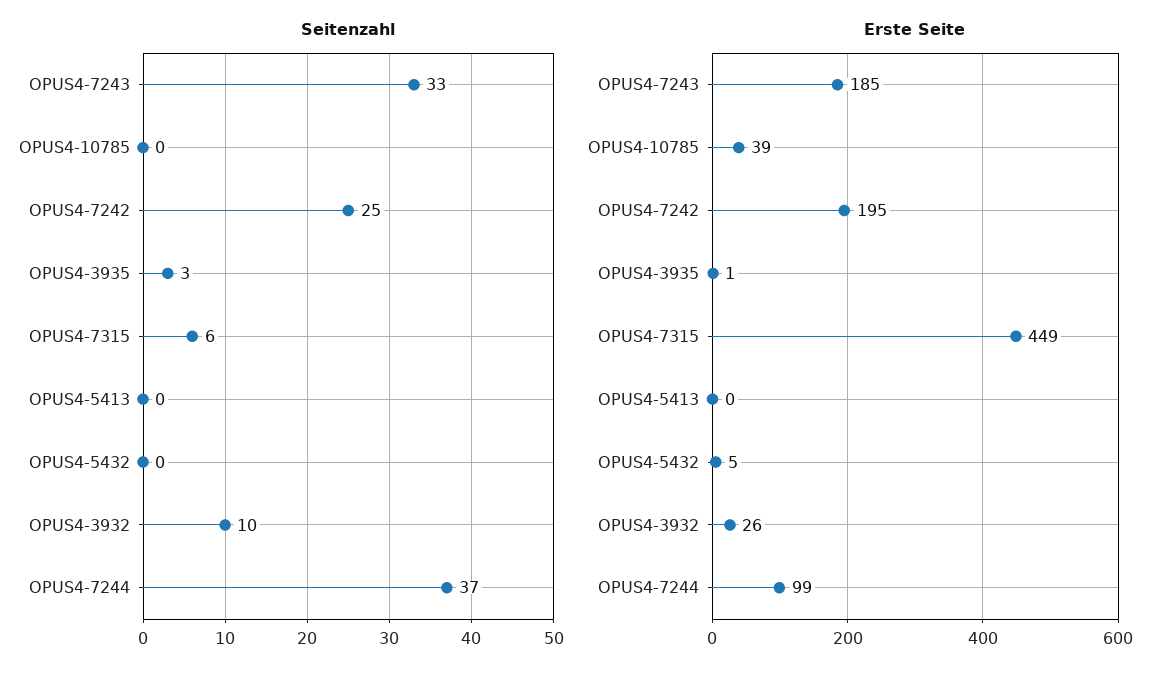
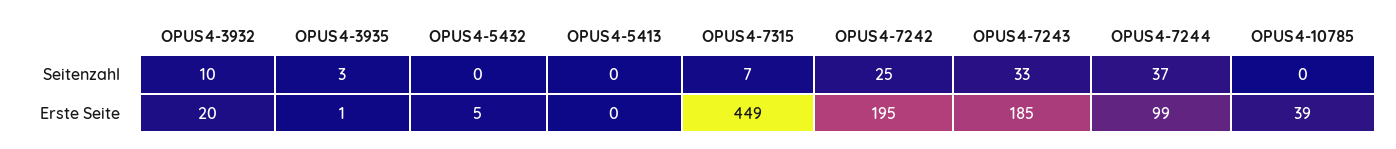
  {
    "Seitenzahl": {
      "OPUS4-7243": 33,
      "OPUS4-10785": 0,
      "OPUS4-7242": 25,
      "OPUS4-3935": 3,
-     "OPUS4-7315": 6,
+     "OPUS4-7315": 7,
      "OPUS4-5413": 0,
      "OPUS4-5432": 0,
      "OPUS4-3932": 10,
      "OPUS4-7244": 37
    },
    "Erste Seite": {
      "OPUS4-7243": 185,
      "OPUS4-10785": 39,
      "OPUS4-7242": 195,
      "OPUS4-3935": 1,
      "OPUS4-7315": 449,
      "OPUS4-5413": 0,
      "OPUS4-5432": 5,
-     "OPUS4-3932": 26,
+     "OPUS4-3932": 20,
      "OPUS4-7244": 99
    }
  }

